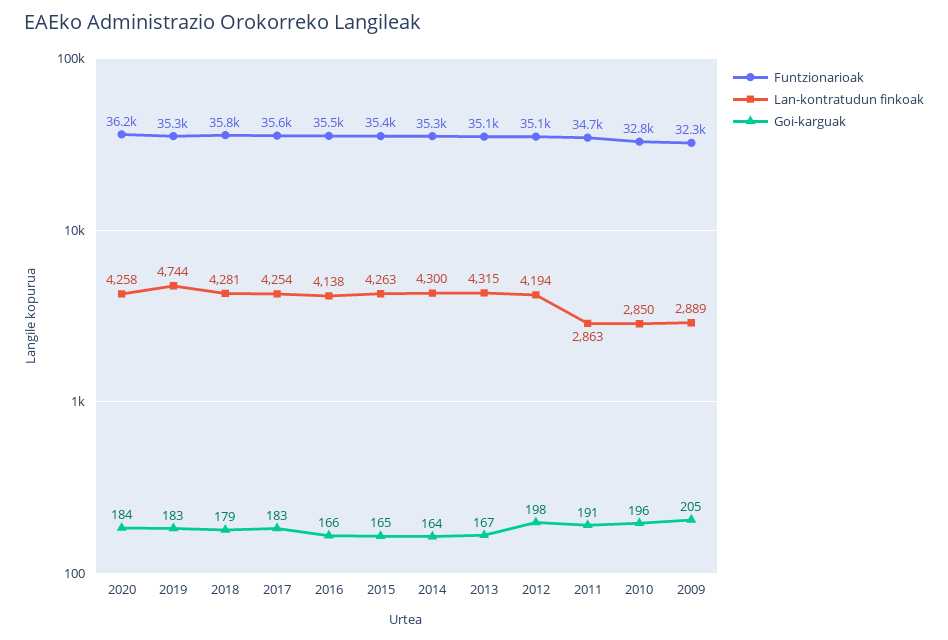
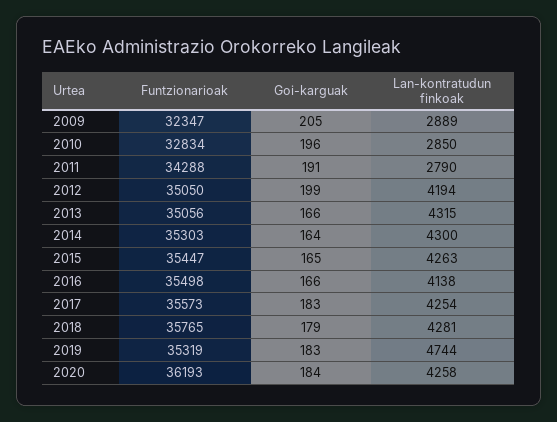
  {
    "Funtzionarioak": {
      "2020": 36193,
      "2019": 35319,
      "2018": 35765,
      "2017": 35573,
      "2016": 35498,
      "2015": 35447,
      "2014": 35303,
      "2013": 35056,
      "2012": 35050,
-     "2011": 34700,
+     "2011": 34288,
      "2010": 32834,
      "2009": 32347
    },
    "Lan-kontratudun finkoak": {
      "2020": 4258,
      "2019": 4744,
      "2018": 4281,
      "2017": 4254,
      "2016": 4138,
      "2015": 4263,
      "2014": 4300,
      "2013": 4315,
      "2012": 4194,
-     "2011": 2863,
+     "2011": 2790,
      "2010": 2850,
      "2009": 2889
    },
    "Goi-karguak": {
      "2020": 184,
      "2019": 183,
      "2018": 179,
      "2017": 183,
      "2016": 166,
      "2015": 165,
      "2014": 164,
-     "2013": 167,
+     "2013": 166,
-     "2012": 198,
+     "2012": 199,
      "2011": 191,
      "2010": 196,
      "2009": 205
    }
  }

